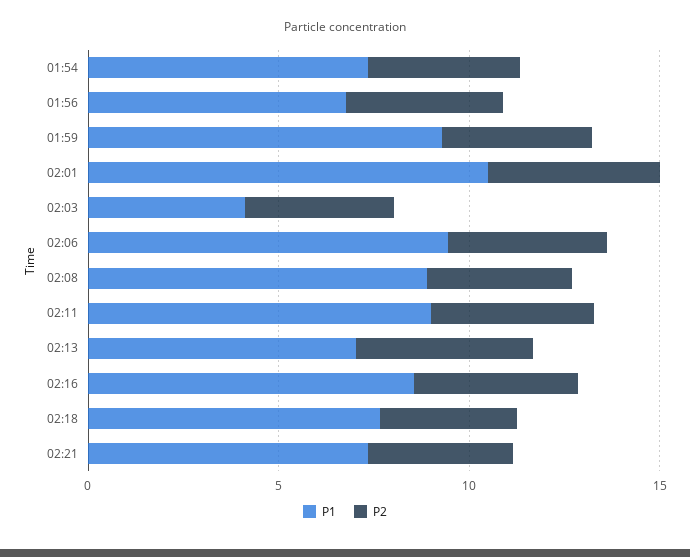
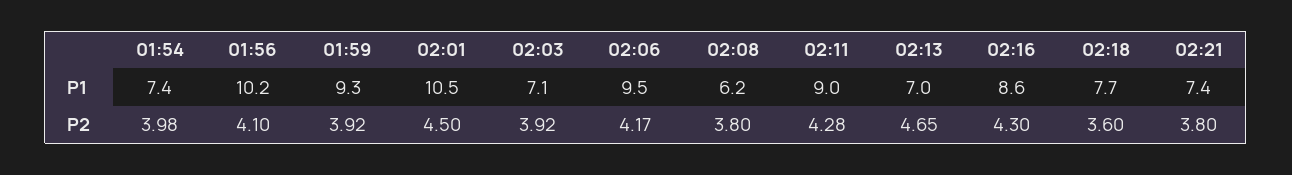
  {
    "P1": {
      "01:54": 7.4,
-     "01:56": 7,
+     "01:56": 10.2,
      "01:59": 9.3,
      "02:01": 10.5,
-     "02:03": 4,
+     "02:03": 7.1,
      "02:06": 9.5,
-     "02:08": 9,
+     "02:08": 6.2,
      "02:11": 9,
      "02:13": 7,
      "02:16": 8.6,
      "02:18": 7.7,
      "02:21": 7.4
    },
    "P2": {
      "01:54": 3.98,
      "01:56": 4.1,
      "01:59": 3.92,
      "02:01": 4.5,
      "02:03": 3.92,
      "02:06": 4.17,
      "02:08": 3.8,
      "02:11": 4.28,
      "02:13": 4.65,
      "02:16": 4.3,
      "02:18": 3.6,
      "02:21": 3.8
    }
  }

